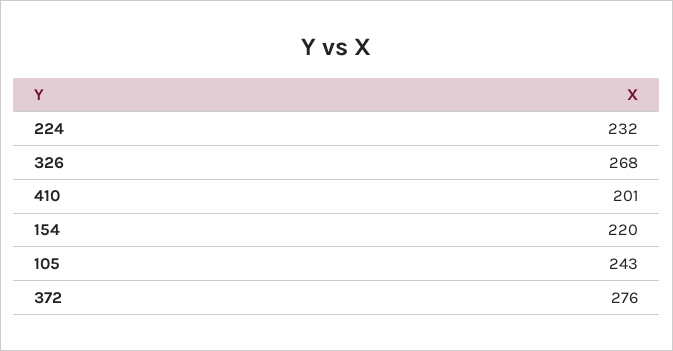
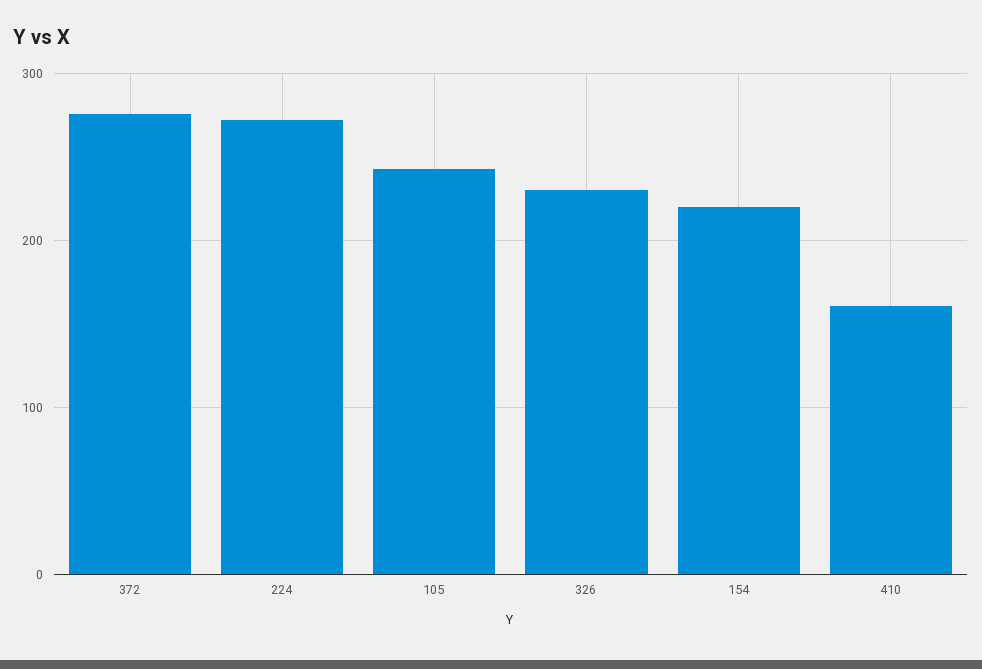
  {
-   "224": 232,
+   "224": 270,
-   "326": 268,
+   "326": 230,
-   "410": 201,
+   "410": 160,
    "154": 220,
    "105": 243,
    "372": 276
  }

